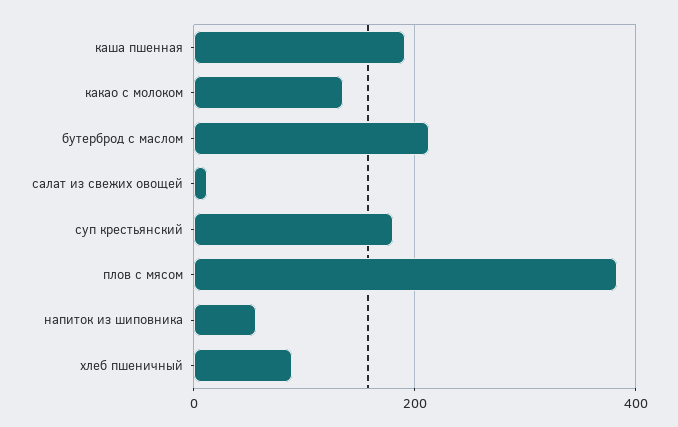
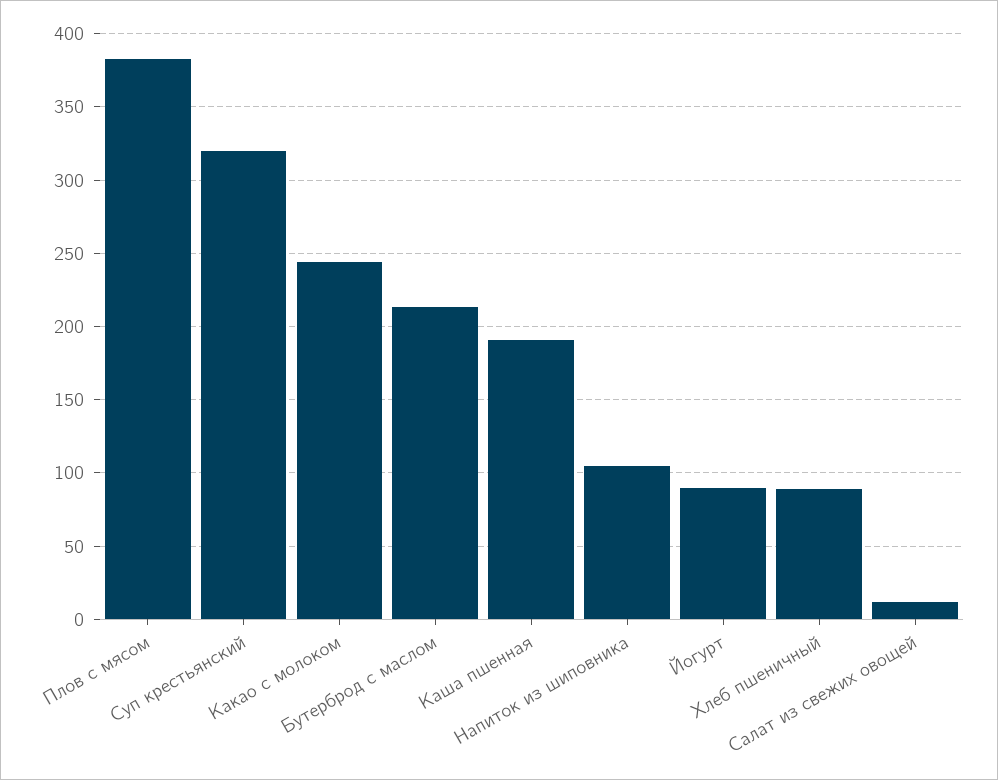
  {
    "каша пшенная": 190,
-   "какао с молоком": 140,
+   "какао с молоком": 245,
    "бутерброд с маслом": 215,
    "салат из свежих овощей": 10,
-   "суп крестьянский": 180,
+   "суп крестьянский": 320,
    "плов с мясом": 385,
-   "напиток из шиповника": 60,
+   "напиток из шиповника": 105,
-   "хлеб пшеничный": 90
+   "хлеб пшеничный": 90,
+   "Йогурт": 90
  }

